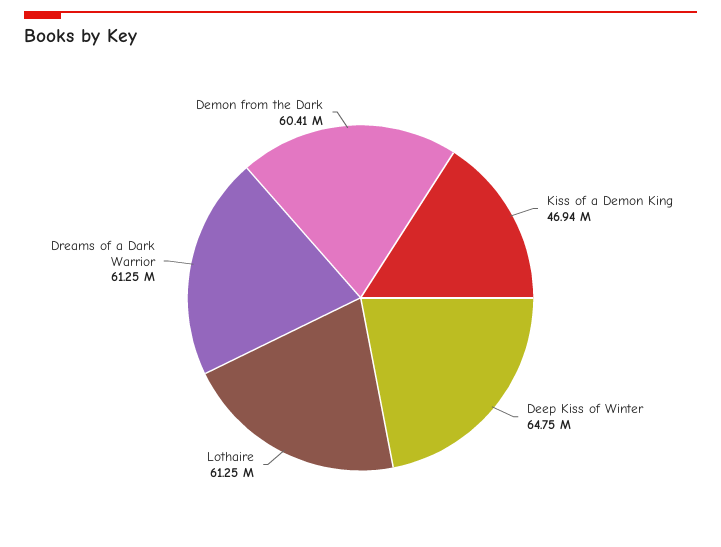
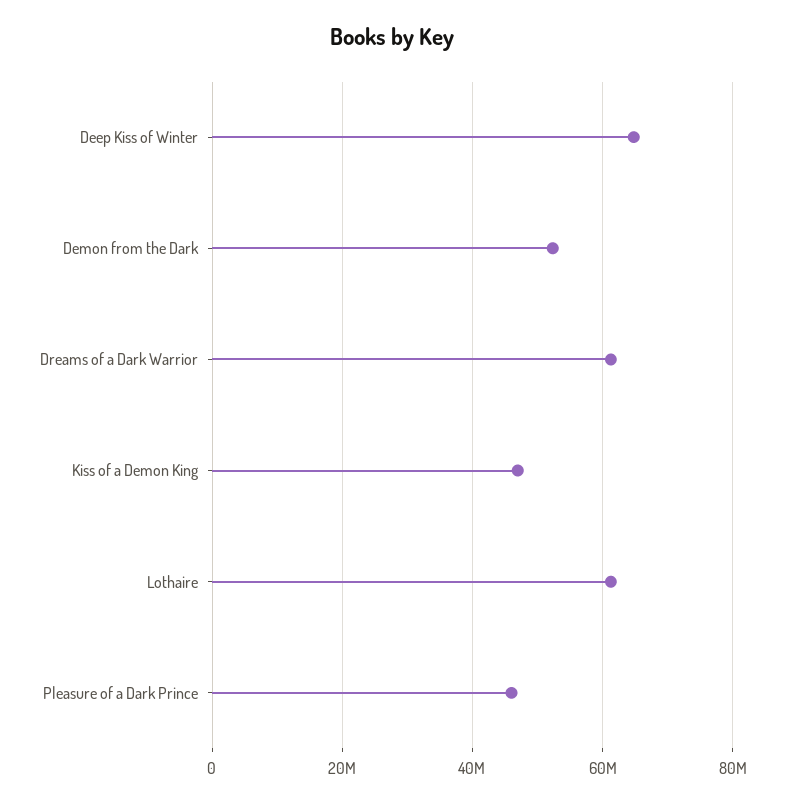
  {
    "Kiss of a Demon King": 46940000,
    "Deep Kiss of Winter": 64750000,
    "Lothaire": 61250000,
    "Dreams of a Dark Warrior": 61250000,
-   "Demon from the Dark": 60410000
+   "Demon from the Dark": 52000000,
+   "Pleasure of a Dark Prince": 46000000
  }

